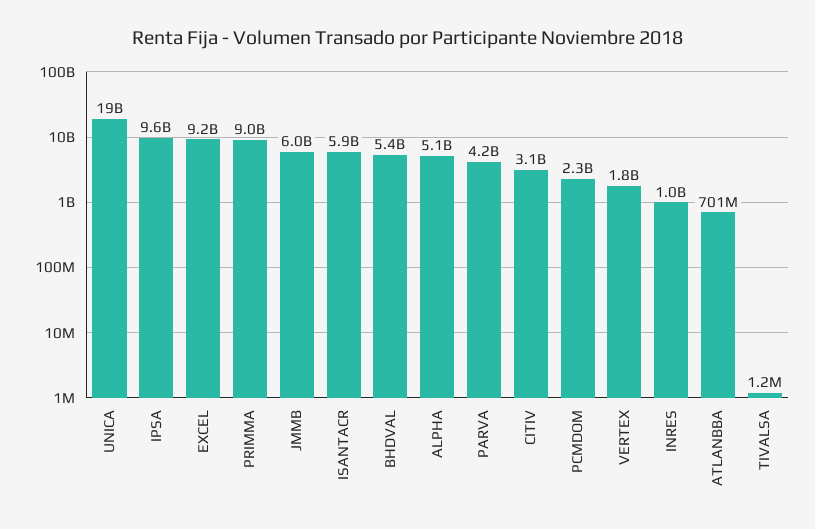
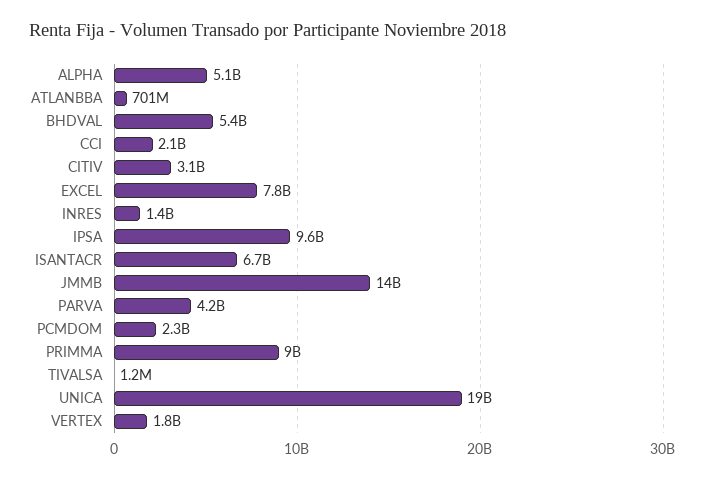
  {
    "UNICA": 19000000000,
    "IPSA": 9600000000,
-   "EXCEL": 9200000000,
+   "EXCEL": 7800000000,
    "PRIMMA": 9000000000,
-   "JMMB": 6000000000,
+   "JMMB": 14000000000,
-   "ISANTACR": 5900000000,
+   "ISANTACR": 6700000000,
    "BHDVAL": 5400000000,
    "ALPHA": 5100000000,
    "PARVA": 4200000000,
    "CITIV": 3100000000,
    "PCMDOM": 2300000000,
    "VERTEX": 1800000000,
-   "INRES": 1000000000,
+   "INRES": 1400000000,
    "ATLANBBA": 701000000,
-   "TIVALSA": 1200000
+   "TIVALSA": 1200000,
+   "CCI": 2100000000
  }

